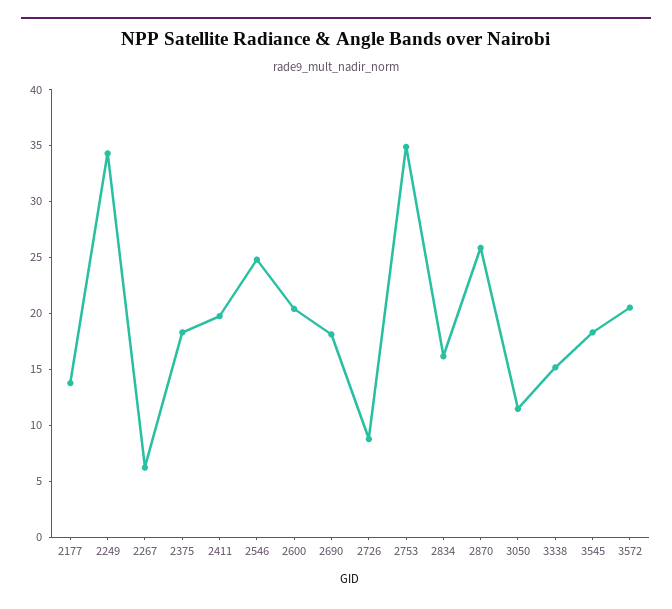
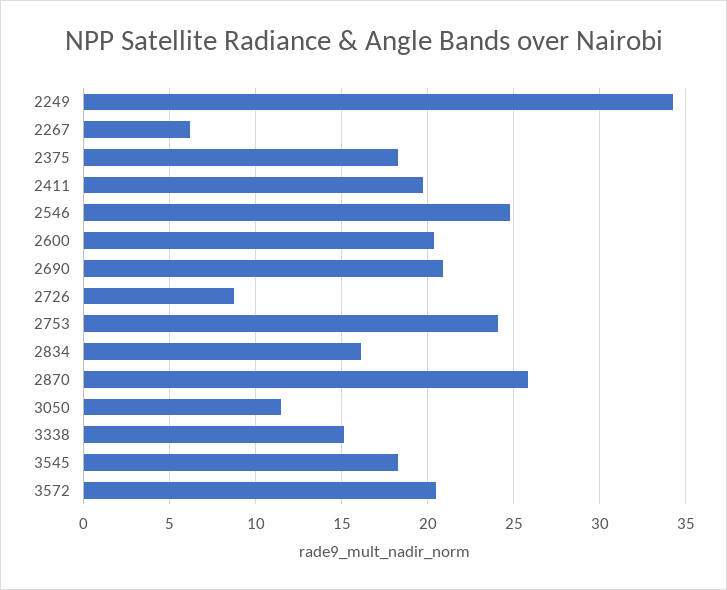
  {
-   "2177": 14,
    "2249": 34.5,
    "2267": 6,
    "2375": 18.5,
    "2411": 19.5,
    "2546": 25,
    "2600": 20.5,
-   "2690": 18,
+   "2690": 21,
    "2726": 8.5,
-   "2753": 35,
+   "2753": 24,
    "2834": 16,
    "2870": 26,
    "3050": 11.5,
    "3338": 15,
    "3545": 18.5,
    "3572": 20.5
  }

